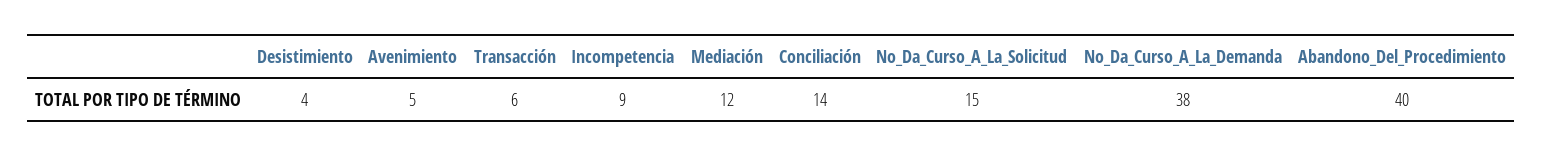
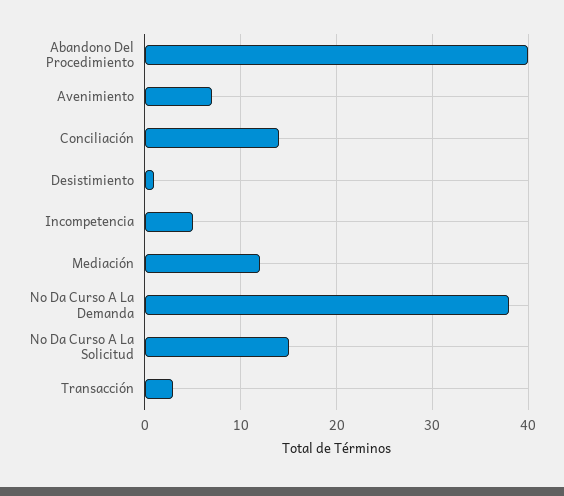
  {
-   "Desistimiento": 4,
+   "Desistimiento": 1,
-   "Avenimiento": 5,
+   "Avenimiento": 7,
-   "Transacción": 6,
+   "Transacción": 3,
-   "Incompetencia": 9,
+   "Incompetencia": 5,
    "Mediación": 12,
    "Conciliación": 14,
    "No_Da_Curso_A_La_Solicitud": 15,
    "No_Da_Curso_A_La_Demanda": 38,
    "Abandono_Del_Procedimiento": 40
  }

